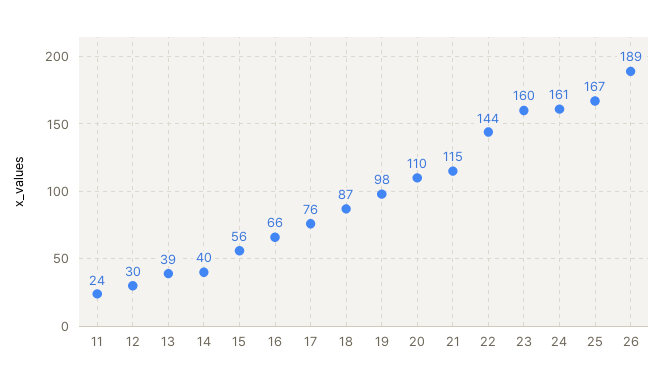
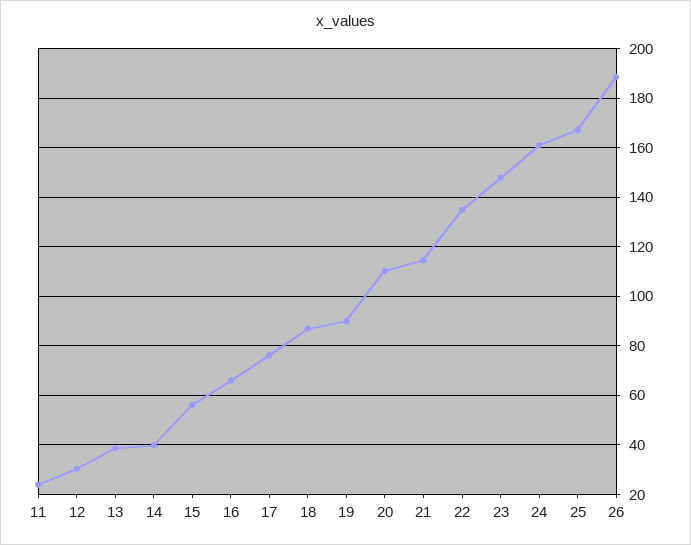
  {
    "11": 24,
    "12": 30,
    "13": 39,
    "14": 40,
    "15": 56,
    "16": 66,
    "17": 76,
    "18": 87,
-   "19": 98,
+   "19": 90,
    "20": 110,
    "21": 115,
-   "22": 144,
+   "22": 135,
-   "23": 160,
+   "23": 147.5,
    "24": 161,
    "25": 167,
    "26": 189
  }

